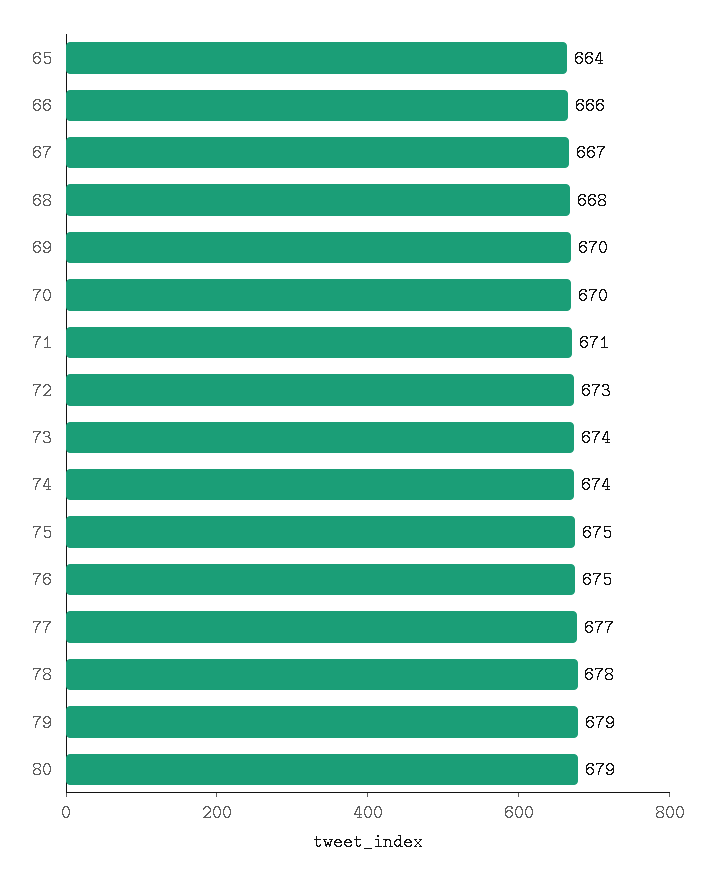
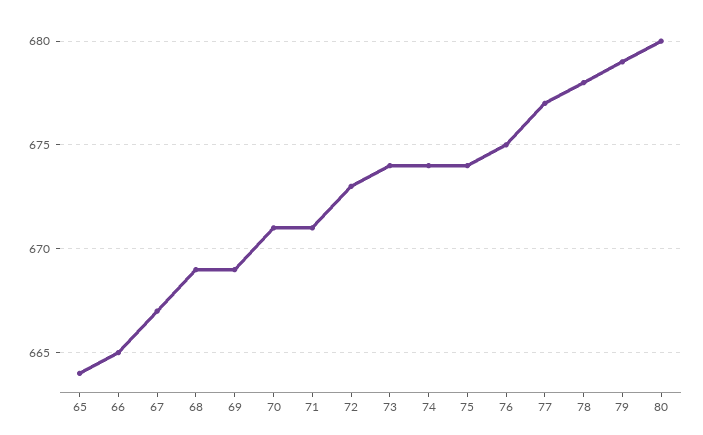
  {
    "65": 664,
-   "66": 666,
+   "66": 665,
    "67": 667,
-   "68": 668,
+   "68": 669,
-   "69": 670,
+   "69": 669,
-   "70": 670,
+   "70": 671,
    "71": 671,
    "72": 673,
    "73": 674,
    "74": 674,
-   "75": 675,
+   "75": 674,
    "76": 675,
    "77": 677,
    "78": 678,
    "79": 679,
-   "80": 679
+   "80": 680
  }

